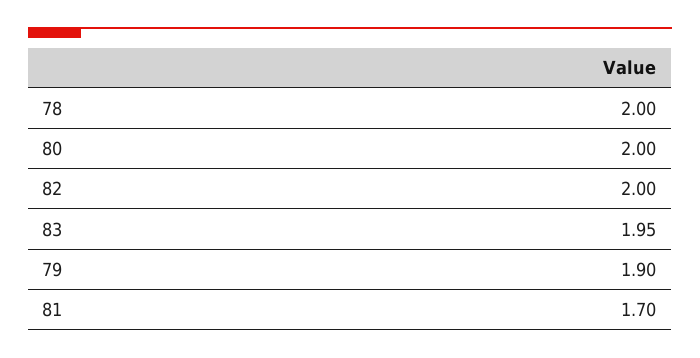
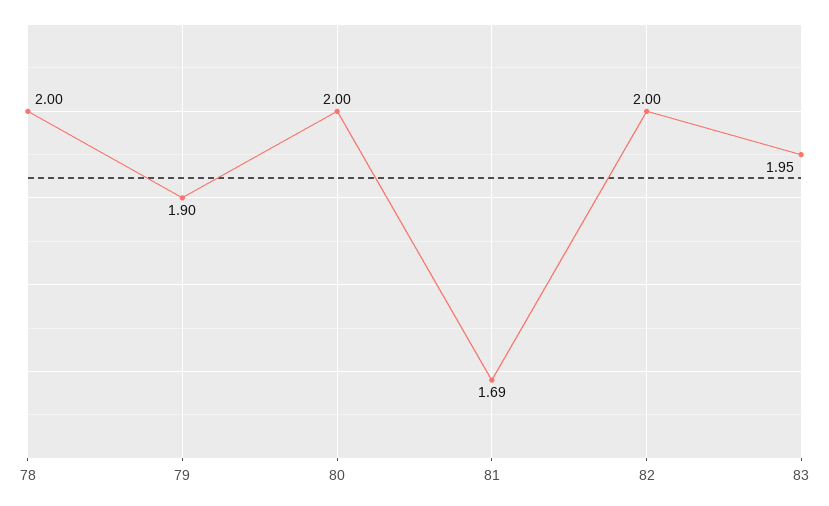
  {
    "78": 2,
    "80": 2,
    "82": 2,
    "83": 1.95,
    "79": 1.9,
-   "81": 1.7
+   "81": 1.69
  }

